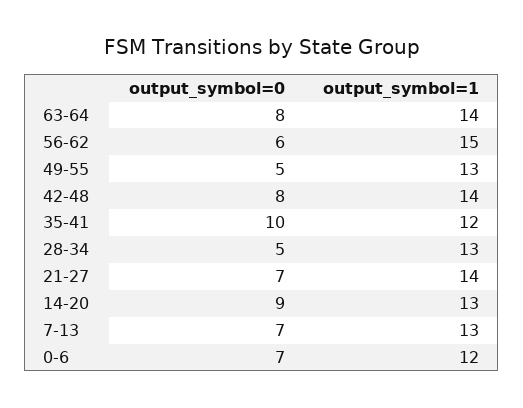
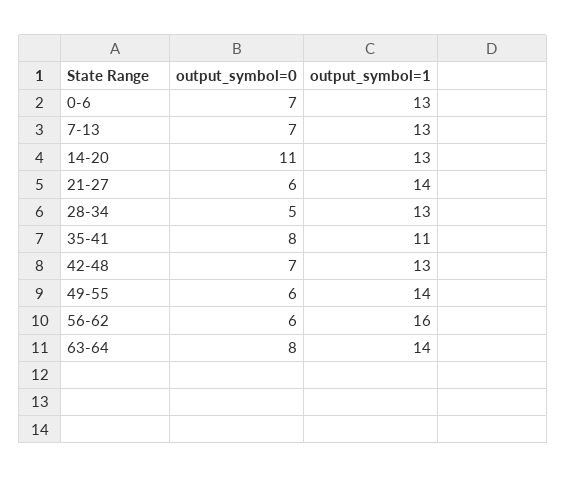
  {
    "output_symbol=0": {
      "63-64": 8,
      "56-62": 6,
-     "49-55": 5,
+     "49-55": 6,
-     "42-48": 8,
+     "42-48": 7,
-     "35-41": 10,
+     "35-41": 8,
      "28-34": 5,
-     "21-27": 7,
+     "21-27": 6,
-     "14-20": 9,
+     "14-20": 11,
      "7-13": 7,
      "0-6": 7
    },
    "output_symbol=1": {
      "63-64": 14,
-     "56-62": 15,
+     "56-62": 16,
-     "49-55": 13,
+     "49-55": 14,
-     "42-48": 14,
+     "42-48": 13,
-     "35-41": 12,
+     "35-41": 11,
      "28-34": 13,
      "21-27": 14,
      "14-20": 13,
      "7-13": 13,
-     "0-6": 12
+     "0-6": 13
    }
  }

